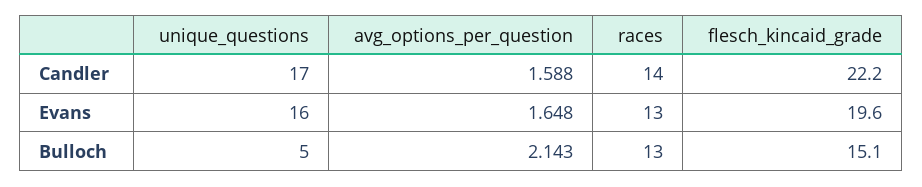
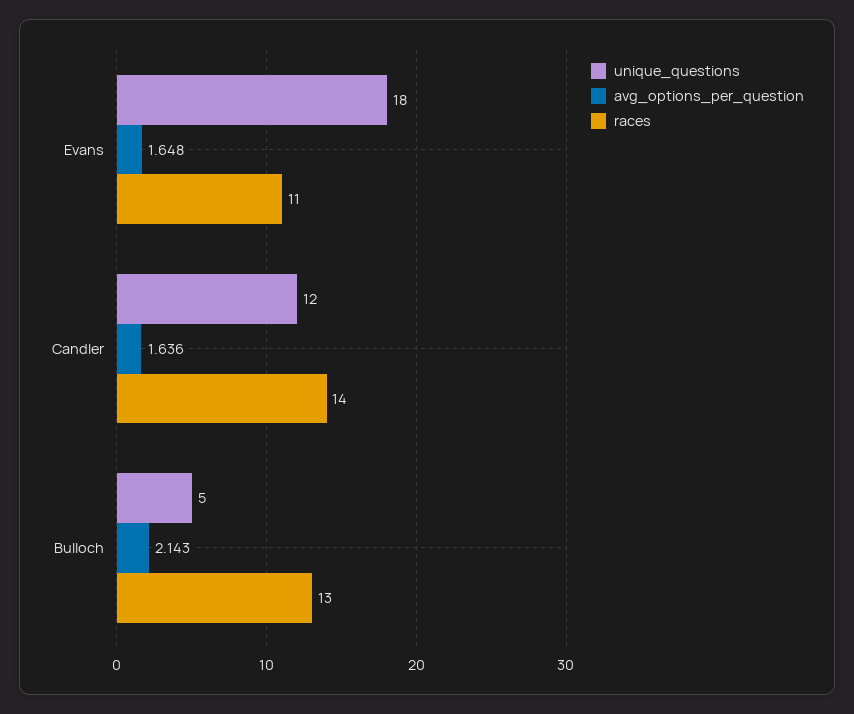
  {
    "unique_questions": {
-     "Candler": 17,
+     "Candler": 12,
-     "Evans": 16,
+     "Evans": 18,
      "Bulloch": 5
    },
    "avg_options_per_question": {
-     "Candler": 1.588,
+     "Candler": 1.636,
      "Evans": 1.648,
      "Bulloch": 2.143
    },
    "races": {
      "Candler": 14,
-     "Evans": 13,
+     "Evans": 11,
      "Bulloch": 13
-   },
+   }
-   "flesch_kincaid_grade": {
-     "Candler": 22.2,
-     "Evans": 19.6,
-     "Bulloch": 15.1
-   }
  }

